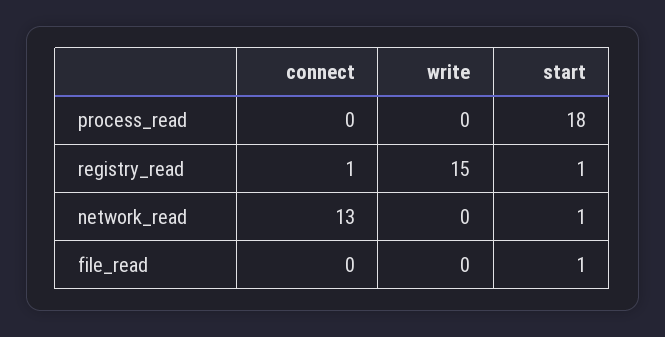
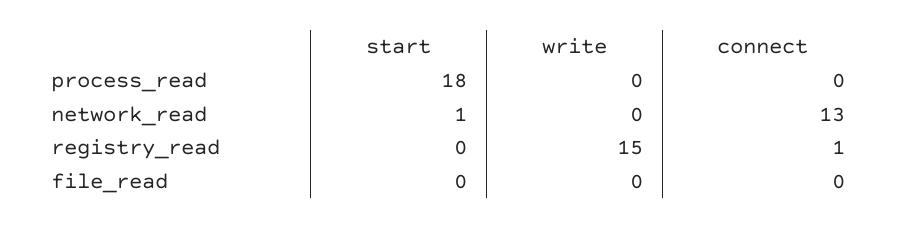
  {
    "connect": {
      "process_read": 0,
      "registry_read": 1,
      "network_read": 13,
      "file_read": 0
    },
    "write": {
      "process_read": 0,
      "registry_read": 15,
      "network_read": 0,
      "file_read": 0
    },
    "start": {
      "process_read": 18,
-     "registry_read": 1,
+     "registry_read": 0,
      "network_read": 1,
-     "file_read": 1
+     "file_read": 0
    }
  }

